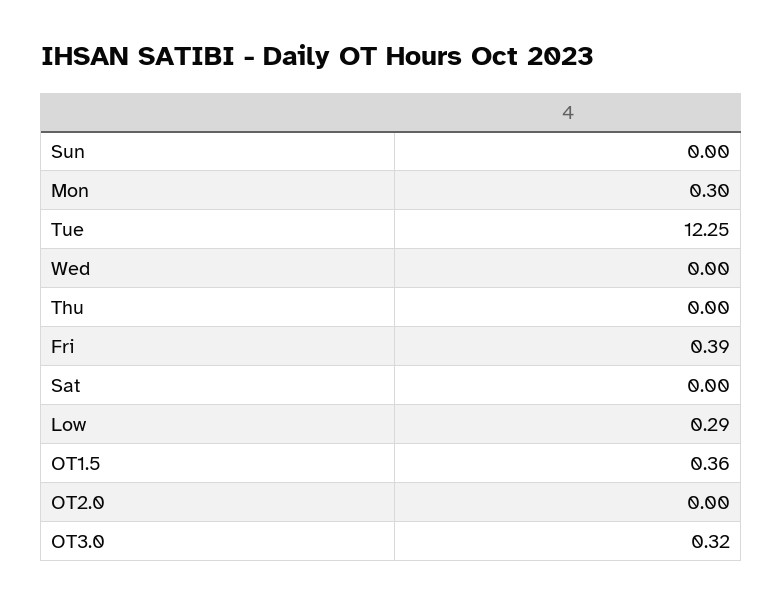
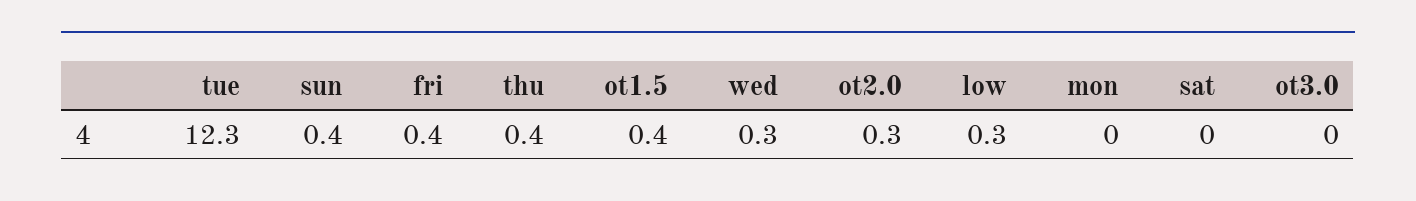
  {
-   "Sun": 0,
+   "Sun": 0.4,
-   "Mon": 0.3,
+   "Mon": 0,
    "Tue": 12.25,
-   "Wed": 0,
+   "Wed": 0.3,
-   "Thu": 0,
+   "Thu": 0.4,
    "Fri": 0.39,
    "Sat": 0,
    "Low": 0.29,
    "OT1.5": 0.36,
-   "OT2.0": 0,
+   "OT2.0": 0.3,
-   "OT3.0": 0.32
+   "OT3.0": 0
  }

